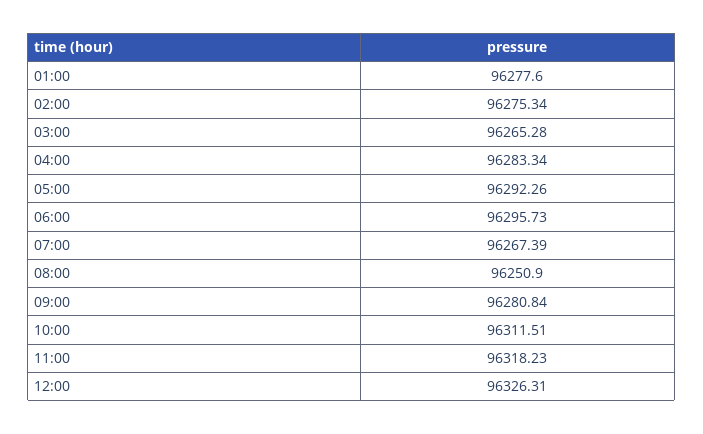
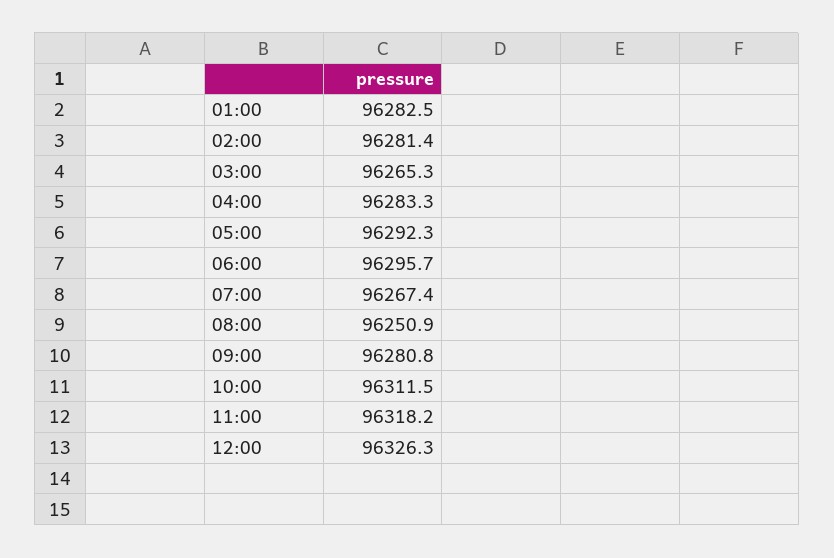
  {
-   "01:00": 96277.6,
+   "01:00": 96282.5,
-   "02:00": 96275.34,
+   "02:00": 96281.4,
    "03:00": 96265.28,
    "04:00": 96283.34,
    "05:00": 96292.26,
    "06:00": 96295.73,
    "07:00": 96267.39,
    "08:00": 96250.9,
    "09:00": 96280.84,
    "10:00": 96311.51,
    "11:00": 96318.23,
    "12:00": 96326.31
  }

